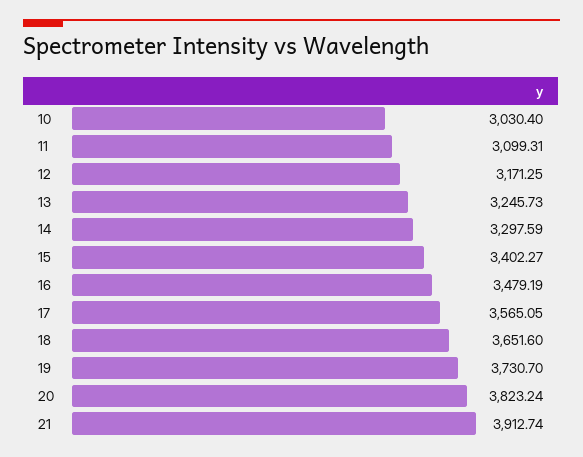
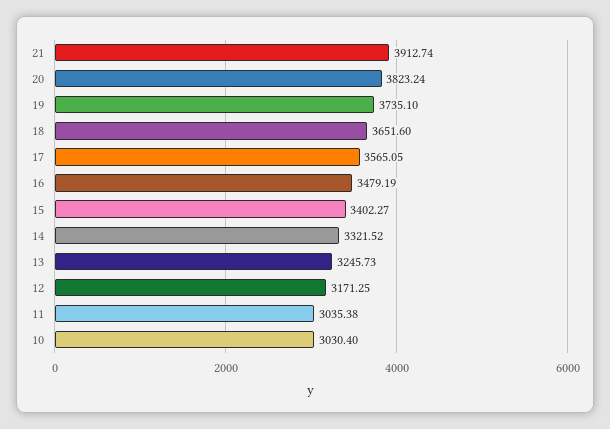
  {
    "10": 3030.4,
-   "11": 3099.31,
+   "11": 3035.38,
    "12": 3171.25,
    "13": 3245.73,
-   "14": 3297.59,
+   "14": 3321.52,
    "15": 3402.27,
    "16": 3479.19,
    "17": 3565.05,
    "18": 3651.6,
-   "19": 3730.7,
+   "19": 3735.1,
    "20": 3823.24,
    "21": 3912.74
  }

